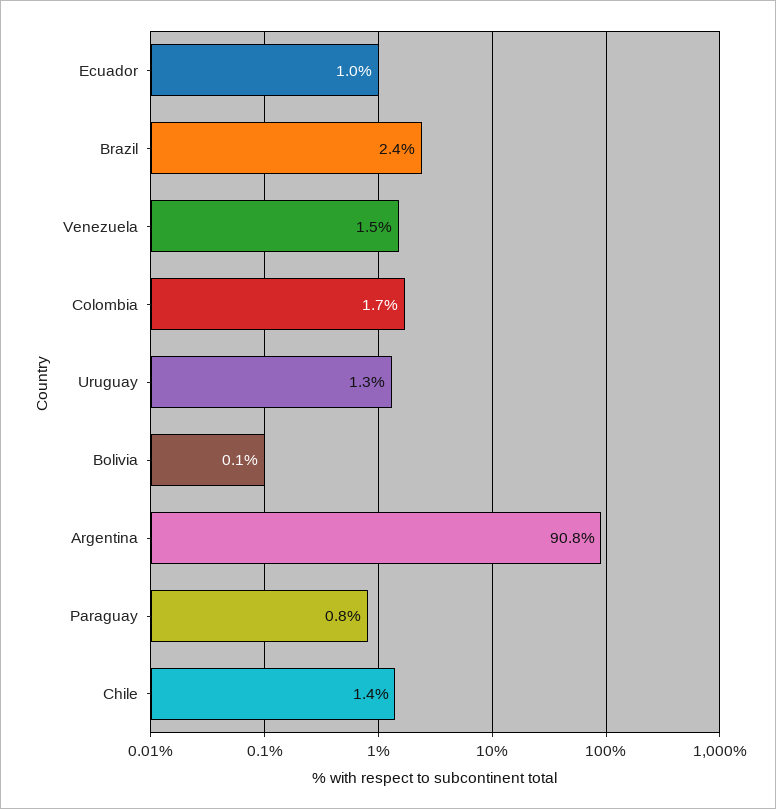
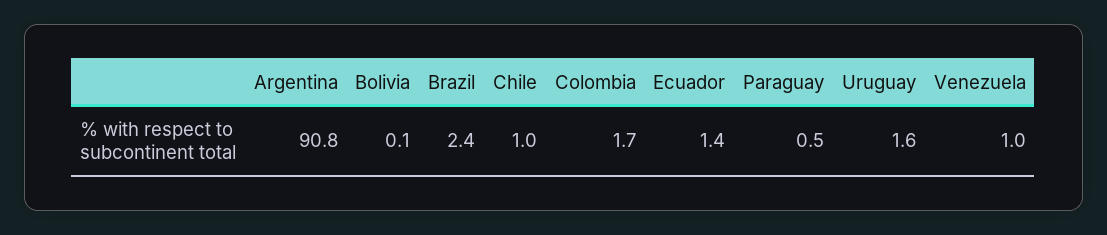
  {
-   "Ecuador": 1,
+   "Ecuador": 1.4,
    "Brazil": 2.4,
-   "Venezuela": 1.5,
+   "Venezuela": 1,
    "Colombia": 1.7,
-   "Uruguay": 1.3,
+   "Uruguay": 1.6,
    "Bolivia": 0.1,
    "Argentina": 90.8,
-   "Paraguay": 0.8,
+   "Paraguay": 0.5,
-   "Chile": 1.4
+   "Chile": 1
  }

